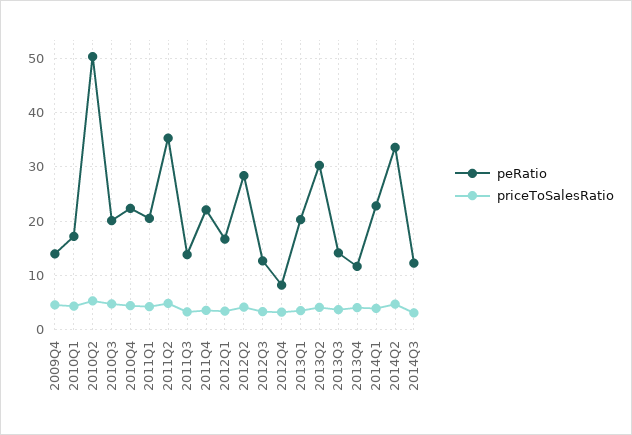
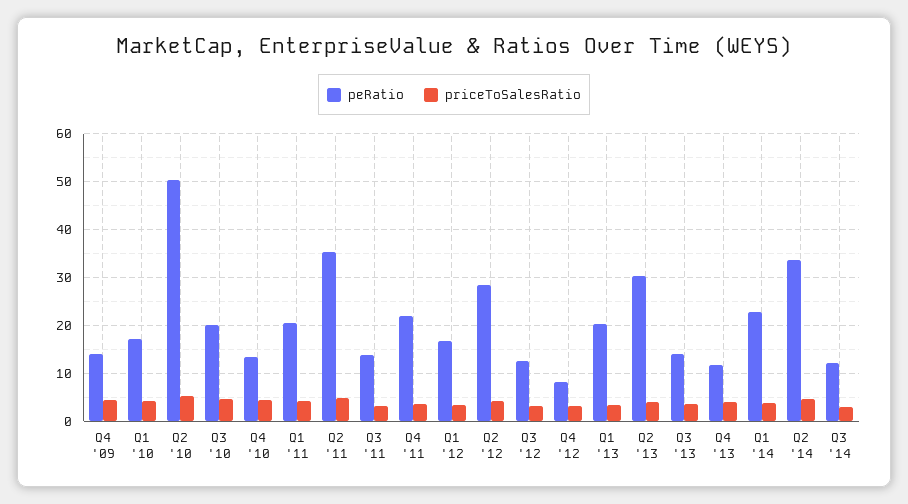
  {
    "peRatio": {
      "2009Q4": 14,
      "2010Q1": 18,
      "2010Q2": 50,
      "2010Q3": 20,
-     "2010Q4": 22,
+     "2010Q4": 14,
      "2011Q1": 20,
      "2011Q2": 36,
      "2011Q3": 14,
      "2011Q4": 22,
      "2012Q1": 16,
      "2012Q2": 28,
      "2012Q3": 12,
      "2012Q4": 8,
      "2013Q1": 20,
      "2013Q2": 30,
      "2013Q3": 14,
      "2013Q4": 12,
      "2014Q1": 22,
      "2014Q2": 34,
      "2014Q3": 12
    },
    "priceToSalesRatio": {
      "2009Q4": 4,
      "2010Q1": 4,
      "2010Q2": 6,
      "2010Q3": 4,
      "2010Q4": 4,
      "2011Q1": 4,
      "2011Q2": 4,
      "2011Q3": 4,
      "2011Q4": 4,
      "2012Q1": 4,
      "2012Q2": 4,
      "2012Q3": 4,
      "2012Q4": 4,
      "2013Q1": 4,
      "2013Q2": 4,
      "2013Q3": 4,
      "2013Q4": 4,
      "2014Q1": 4,
      "2014Q2": 4,
      "2014Q3": 4
    }
  }

